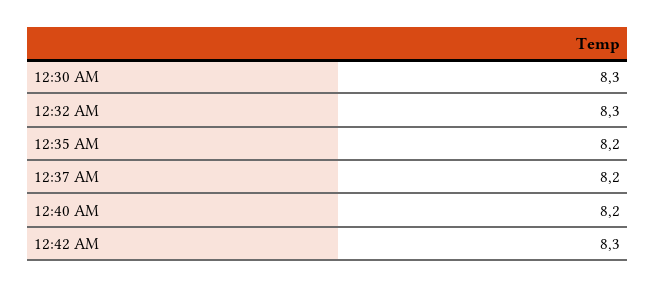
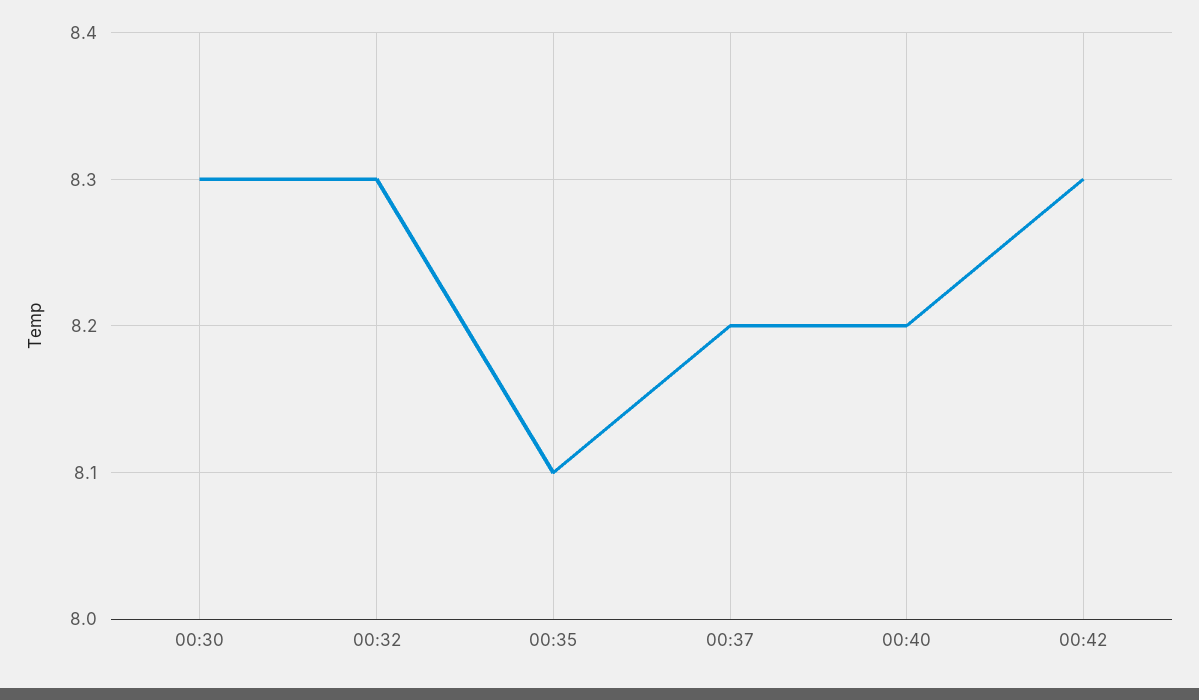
  {
    "12:30 AM": 8.3,
    "12:32 AM": 8.3,
-   "12:35 AM": 8.2,
+   "12:35 AM": 8.1,
    "12:37 AM": 8.2,
    "12:40 AM": 8.2,
    "12:42 AM": 8.3
  }

